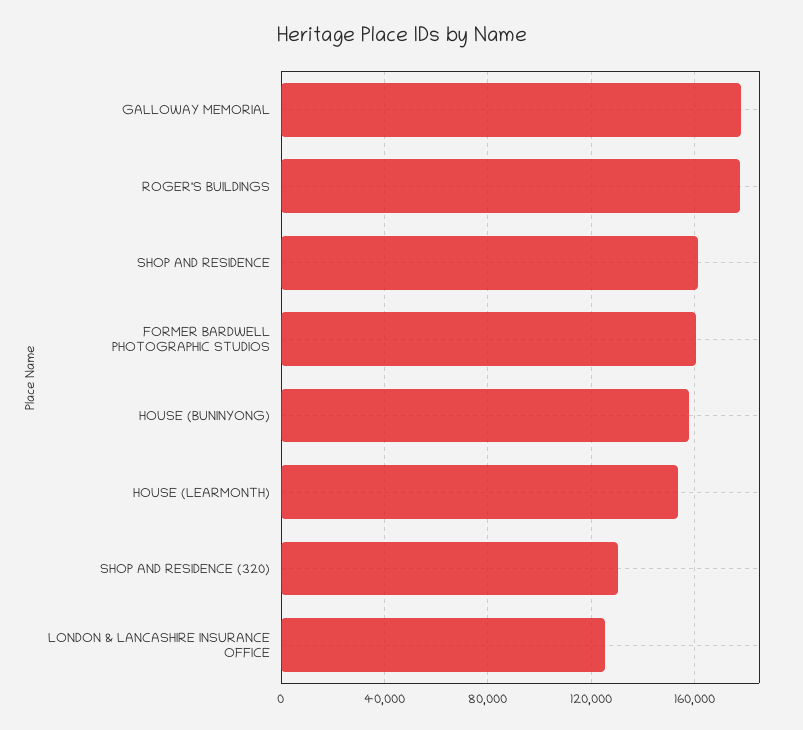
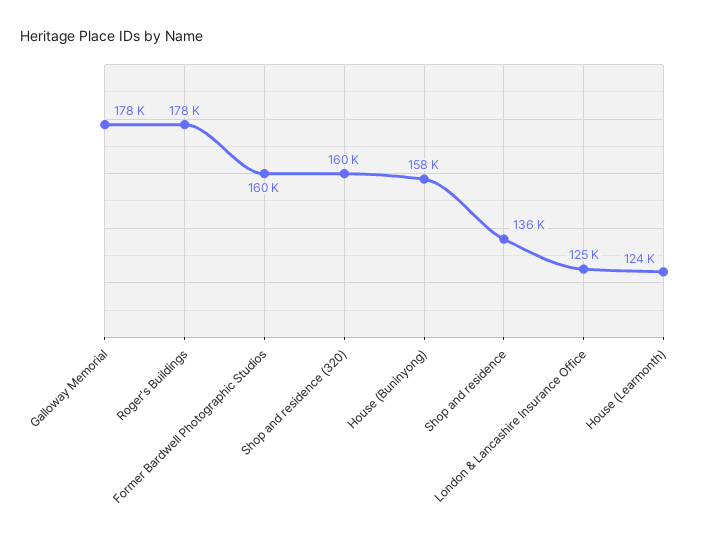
  {
    "GALLOWAY MEMORIAL": 178000,
    "ROGER'S BUILDINGS": 178000,
-   "SHOP AND RESIDENCE": 160000,
+   "SHOP AND RESIDENCE": 136000,
    "FORMER BARDWELL PHOTOGRAPHIC STUDIOS": 160000,
    "HOUSE (BUNINYONG)": 158000,
-   "HOUSE (LEARMONTH)": 155000,
+   "HOUSE (LEARMONTH)": 124000,
-   "SHOP AND RESIDENCE (320)": 130000,
+   "SHOP AND RESIDENCE (320)": 160000,
    "LONDON & LANCASHIRE INSURANCE OFFICE": 125000
  }

